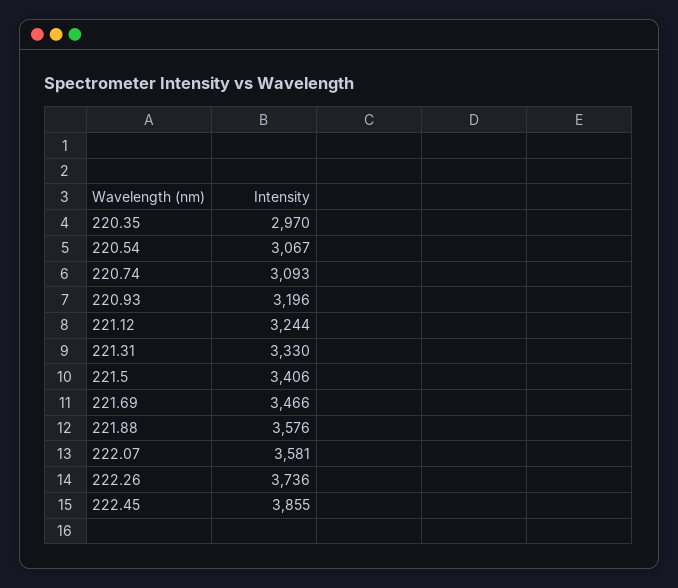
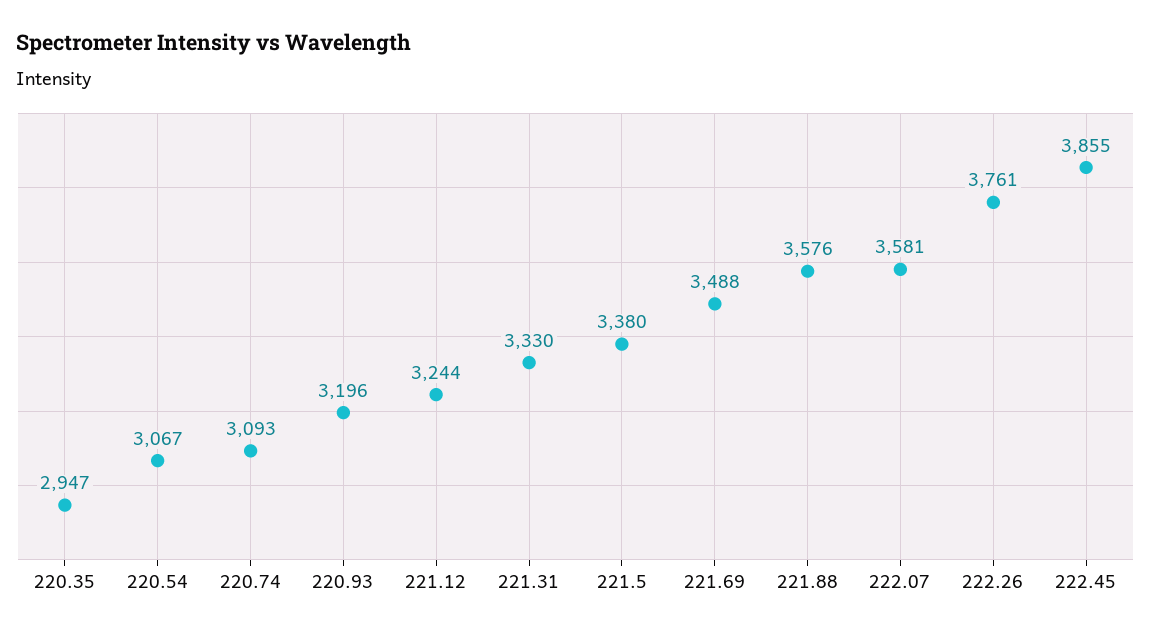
  {
-   "220.35": 2970,
+   "220.35": 2947,
    "220.54": 3067,
    "220.74": 3093,
    "220.93": 3196,
    "221.12": 3244,
    "221.31": 3330,
-   "221.5": 3406,
+   "221.5": 3380,
-   "221.69": 3466,
+   "221.69": 3488,
    "221.88": 3576,
    "222.07": 3581,
-   "222.26": 3736,
+   "222.26": 3761,
    "222.45": 3855
  }

